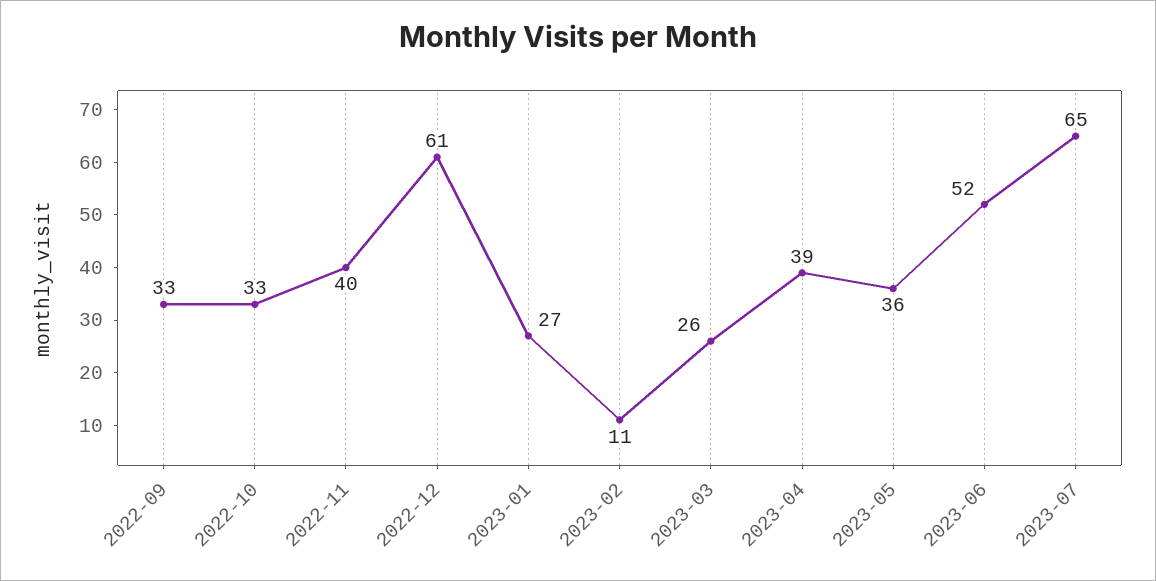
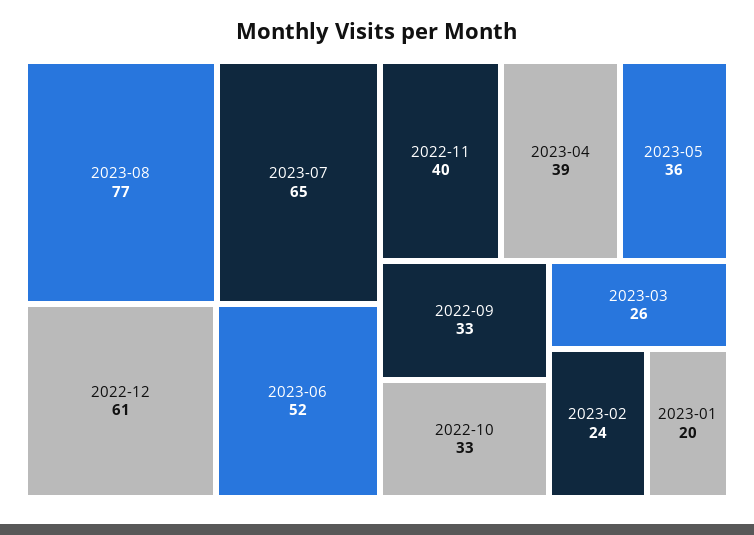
  {
    "2022-09": 33,
    "2022-10": 33,
    "2022-11": 40,
    "2022-12": 61,
-   "2023-01": 27,
+   "2023-01": 20,
-   "2023-02": 11,
+   "2023-02": 24,
    "2023-03": 26,
    "2023-04": 39,
    "2023-05": 36,
    "2023-06": 52,
-   "2023-07": 65
+   "2023-07": 65,
+   "2023-08": 77
  }

